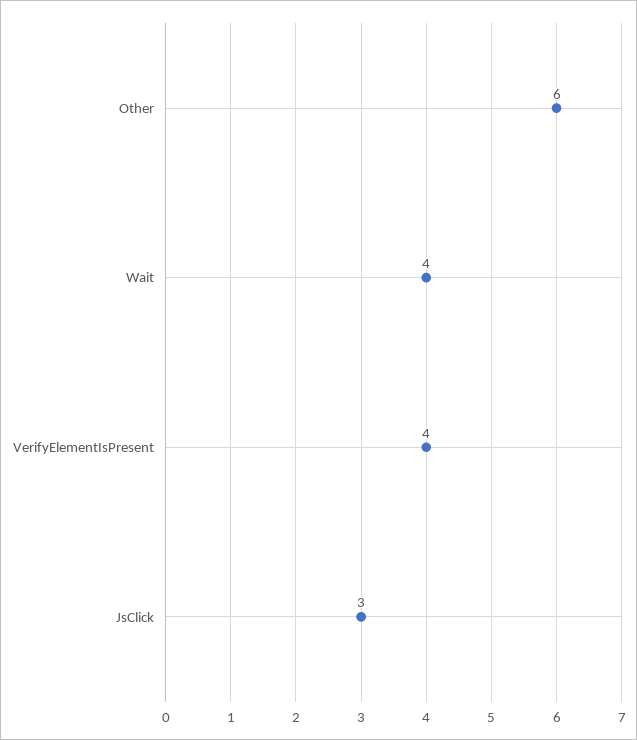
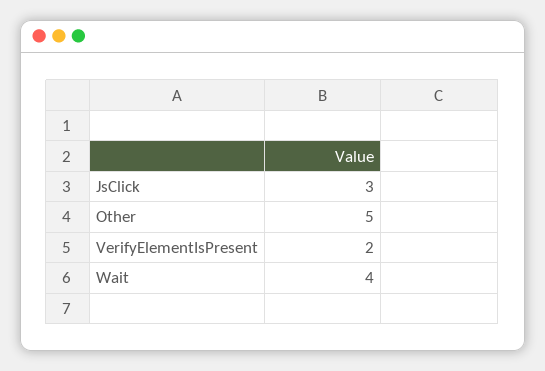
  {
-   "Other": 6,
+   "Other": 5,
    "Wait": 4,
-   "VerifyElementIsPresent": 4,
+   "VerifyElementIsPresent": 2,
    "JsClick": 3
  }

